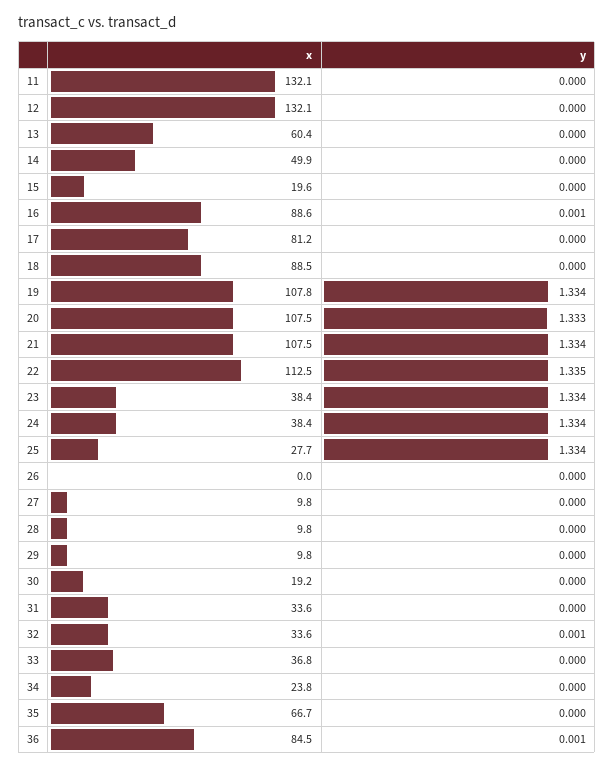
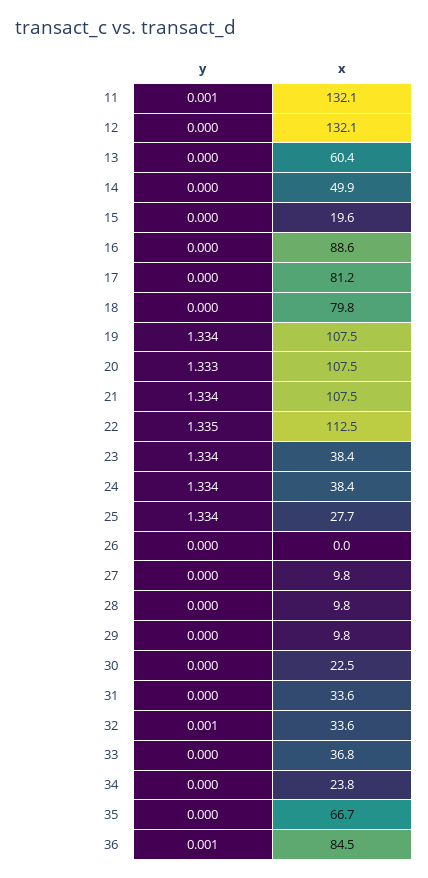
  {
    "x": {
      "11": 132.1,
      "12": 132.1,
      "13": 60.4,
      "14": 49.9,
      "15": 19.6,
      "16": 88.6,
      "17": 81.2,
-     "18": 88.5,
+     "18": 79.8,
-     "19": 107.8,
+     "19": 107.5,
      "20": 107.5,
      "21": 107.5,
      "22": 112.5,
      "23": 38.4,
      "24": 38.4,
      "25": 27.7,
      "26": 0,
      "27": 9.8,
      "28": 9.8,
      "29": 9.8,
-     "30": 19.2,
+     "30": 22.5,
      "31": 33.6,
      "32": 33.6,
      "33": 36.8,
      "34": 23.8,
      "35": 66.7,
      "36": 84.5
    },
    "y": {
-     "11": 0,
+     "11": 0.001,
      "12": 0,
      "13": 0,
      "14": 0,
      "15": 0,
-     "16": 0.001,
+     "16": 0,
      "17": 0,
      "18": 0,
      "19": 1.334,
      "20": 1.333,
      "21": 1.334,
      "22": 1.335,
      "23": 1.334,
      "24": 1.334,
      "25": 1.334,
      "26": 0,
      "27": 0,
      "28": 0,
      "29": 0,
      "30": 0,
      "31": 0,
      "32": 0.001,
      "33": 0,
      "34": 0,
      "35": 0,
      "36": 0.001
    }
  }

